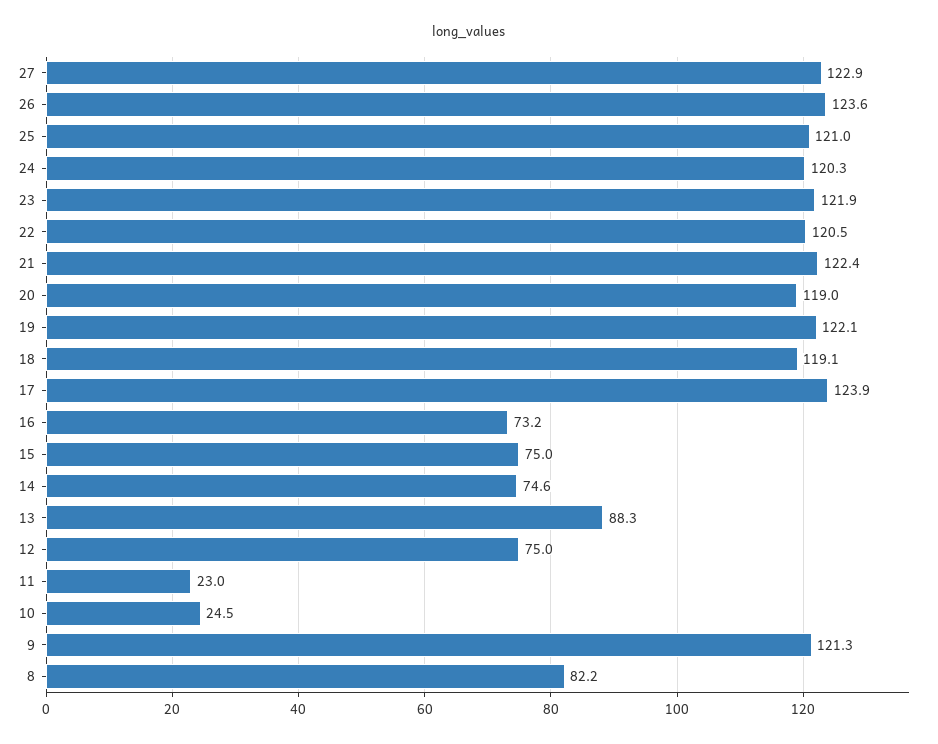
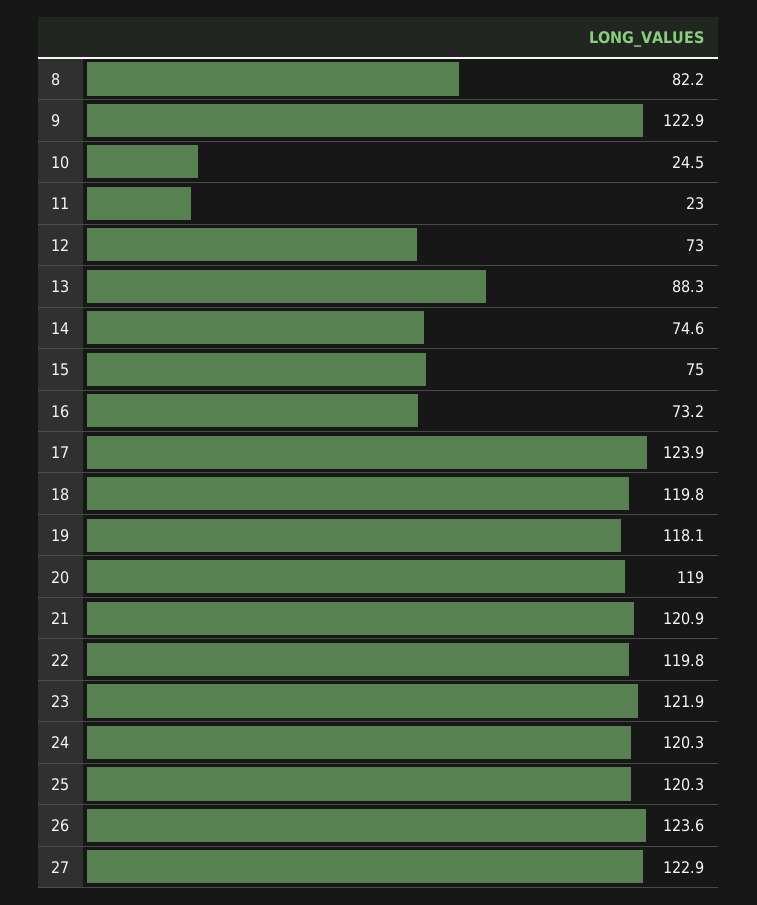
  {
    "27": 122.9,
    "26": 123.6,
-   "25": 121,
+   "25": 120.3,
    "24": 120.3,
    "23": 121.9,
-   "22": 120.5,
+   "22": 119.8,
-   "21": 122.4,
+   "21": 120.9,
    "20": 119,
-   "19": 122.1,
+   "19": 118.1,
-   "18": 119.1,
+   "18": 119.8,
    "17": 123.9,
    "16": 73.2,
    "15": 75,
    "14": 74.6,
    "13": 88.3,
-   "12": 75,
+   "12": 73,
    "11": 23,
    "10": 24.5,
-   "9": 121.3,
+   "9": 122.9,
    "8": 82.2
  }

